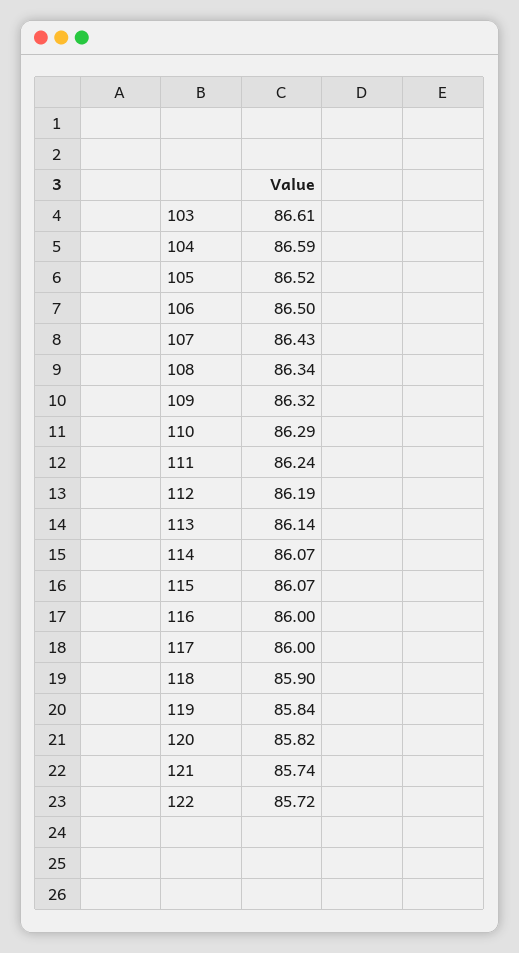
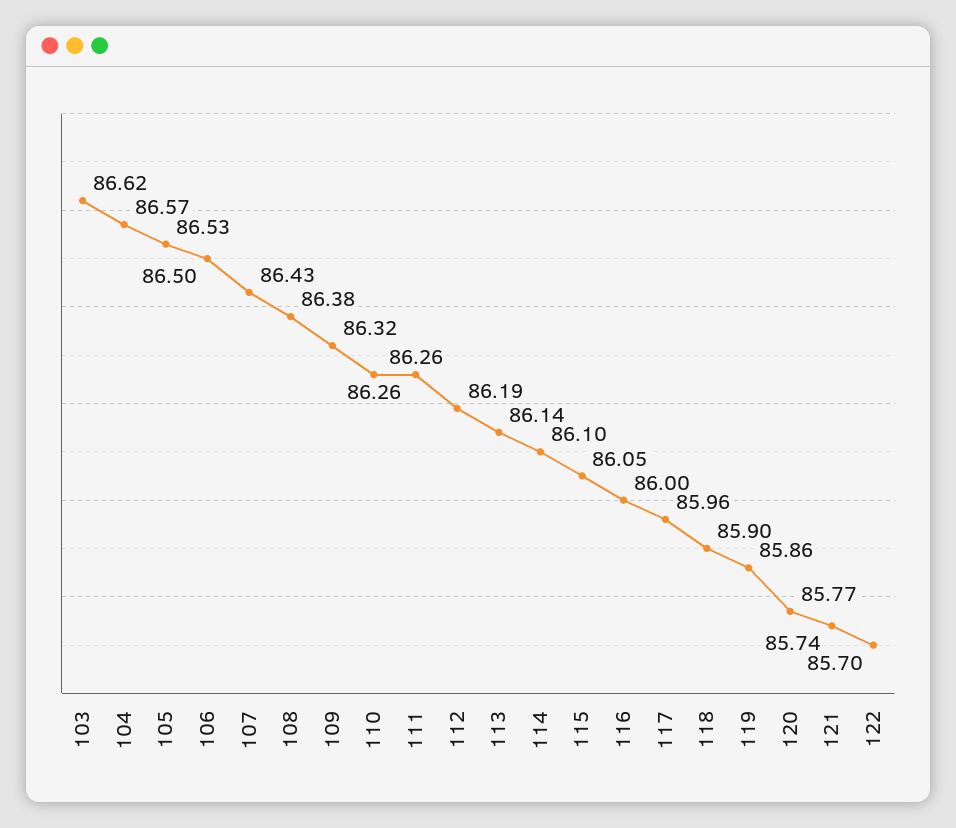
  {
-   "103": 86.61,
+   "103": 86.62,
-   "104": 86.59,
+   "104": 86.57,
-   "105": 86.52,
+   "105": 86.53,
    "106": 86.5,
    "107": 86.43,
-   "108": 86.34,
+   "108": 86.38,
    "109": 86.32,
-   "110": 86.29,
+   "110": 86.26,
-   "111": 86.24,
+   "111": 86.26,
    "112": 86.19,
    "113": 86.14,
-   "114": 86.07,
+   "114": 86.1,
-   "115": 86.07,
+   "115": 86.05,
    "116": 86,
-   "117": 86,
+   "117": 85.96,
    "118": 85.9,
-   "119": 85.84,
+   "119": 85.86,
-   "120": 85.82,
+   "120": 85.77,
    "121": 85.74,
-   "122": 85.72
+   "122": 85.7
  }

